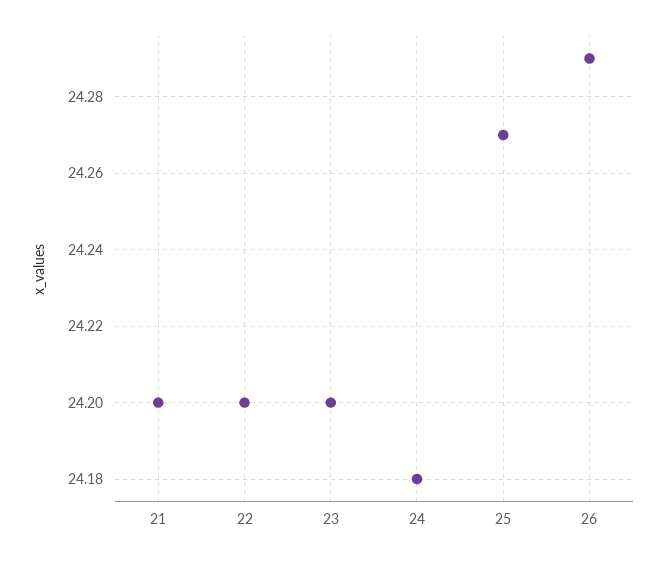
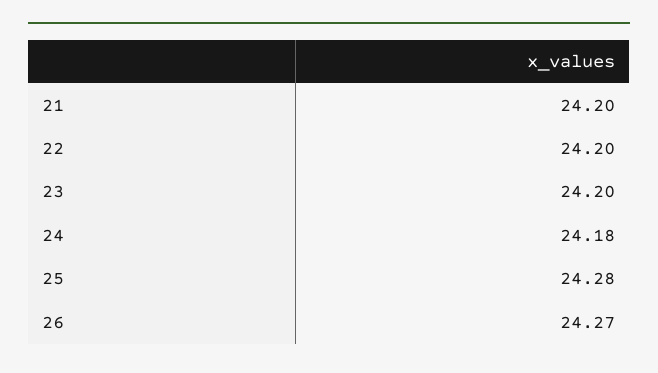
  {
    "21": 24.2,
    "22": 24.2,
    "23": 24.2,
    "24": 24.18,
-   "25": 24.27,
+   "25": 24.28,
-   "26": 24.29
+   "26": 24.27
  }

